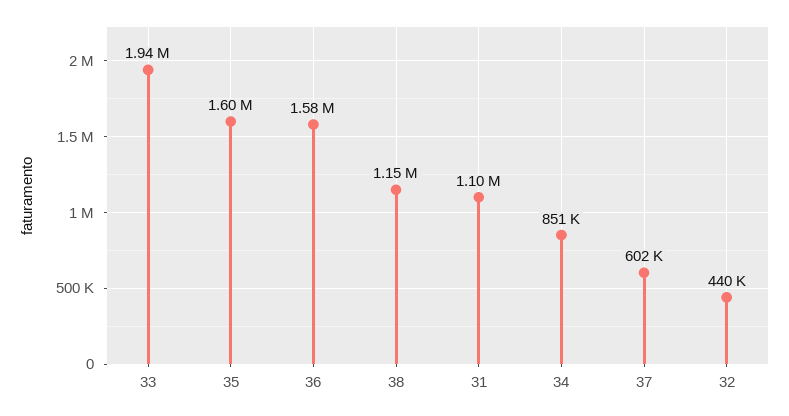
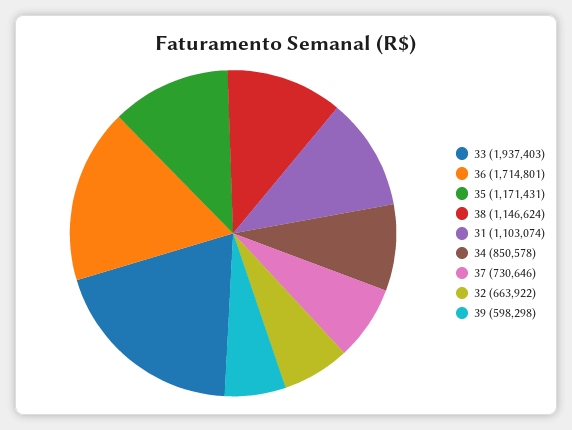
  {
    "33": 1937403,
-   "35": 1600000,
+   "35": 1171431,
-   "36": 1580000,
+   "36": 1714801,
    "38": 1146624,
    "31": 1103074,
    "34": 850578,
-   "37": 602000,
+   "37": 730646,
-   "32": 440000
+   "32": 663922,
+   "39": 598298
  }

